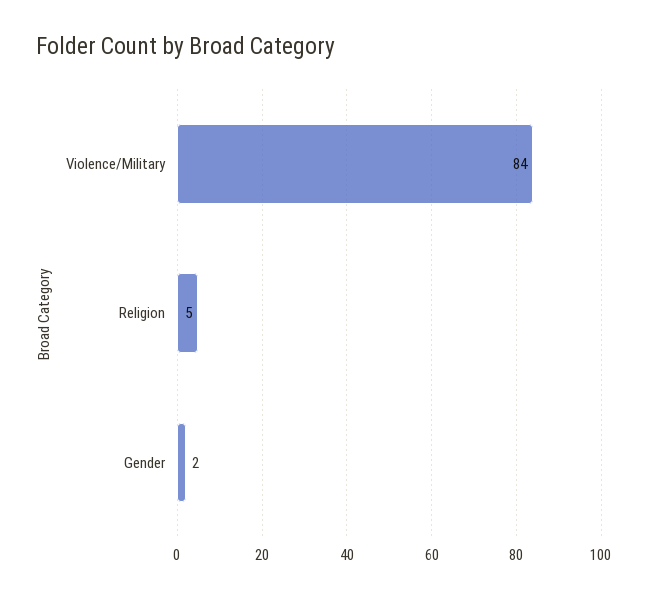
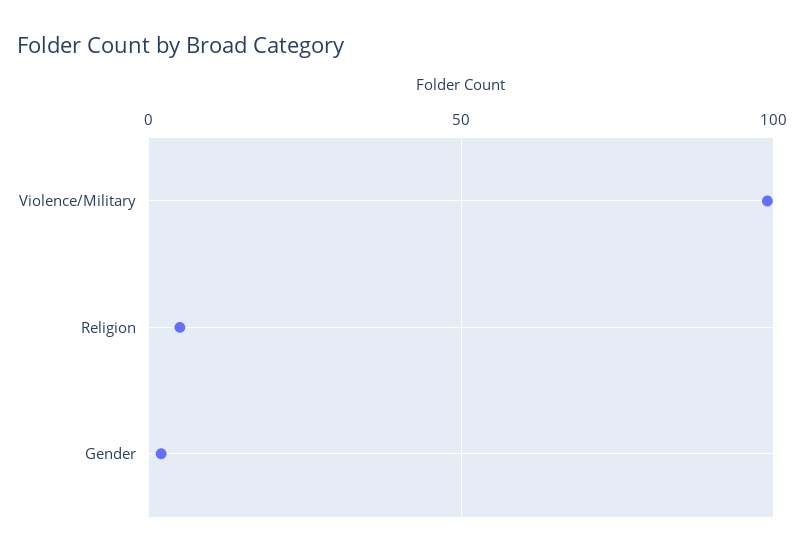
  {
-   "Violence/Military": 84,
+   "Violence/Military": 100,
    "Religion": 5,
    "Gender": 2
  }

